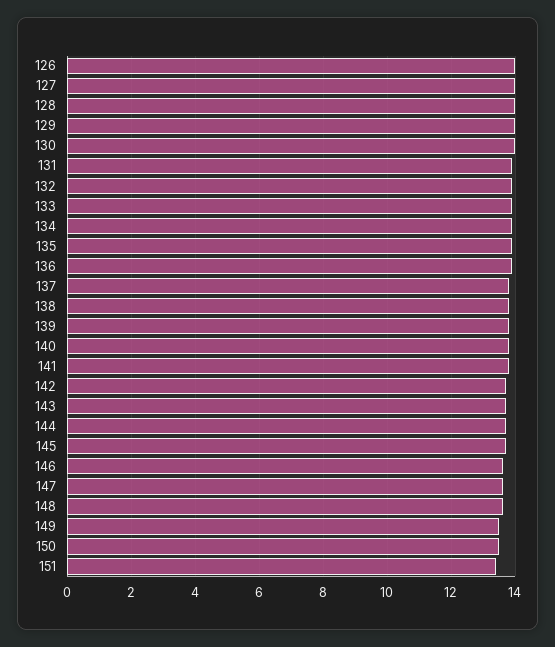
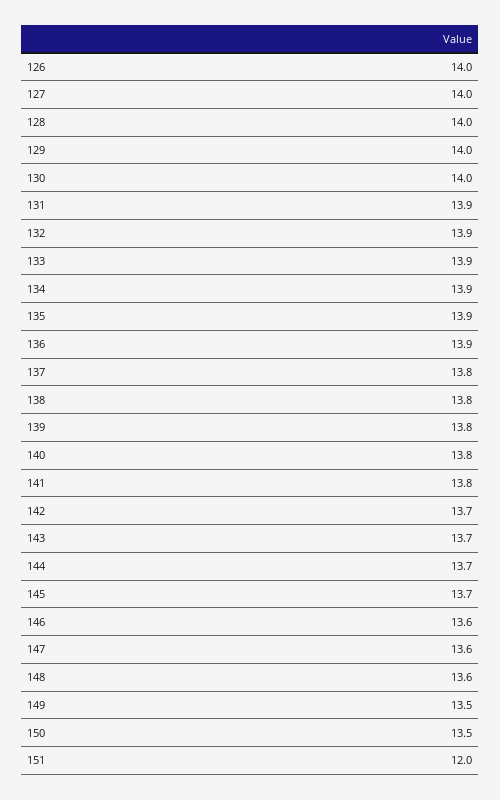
  {
    "126": 14,
    "127": 14,
    "128": 14,
    "129": 14,
    "130": 14,
    "131": 13.9,
    "132": 13.9,
    "133": 13.9,
    "134": 13.9,
    "135": 13.9,
    "136": 13.9,
    "137": 13.8,
    "138": 13.8,
    "139": 13.8,
    "140": 13.8,
    "141": 13.8,
    "142": 13.7,
    "143": 13.7,
    "144": 13.7,
    "145": 13.7,
    "146": 13.6,
    "147": 13.6,
    "148": 13.6,
    "149": 13.5,
    "150": 13.5,
-   "151": 13.5
+   "151": 12
  }

